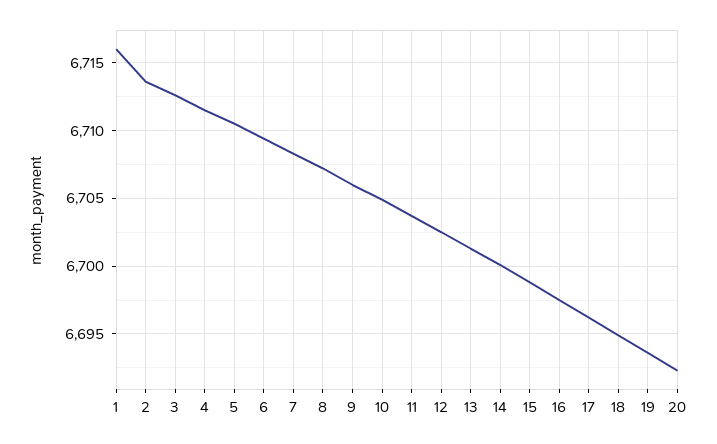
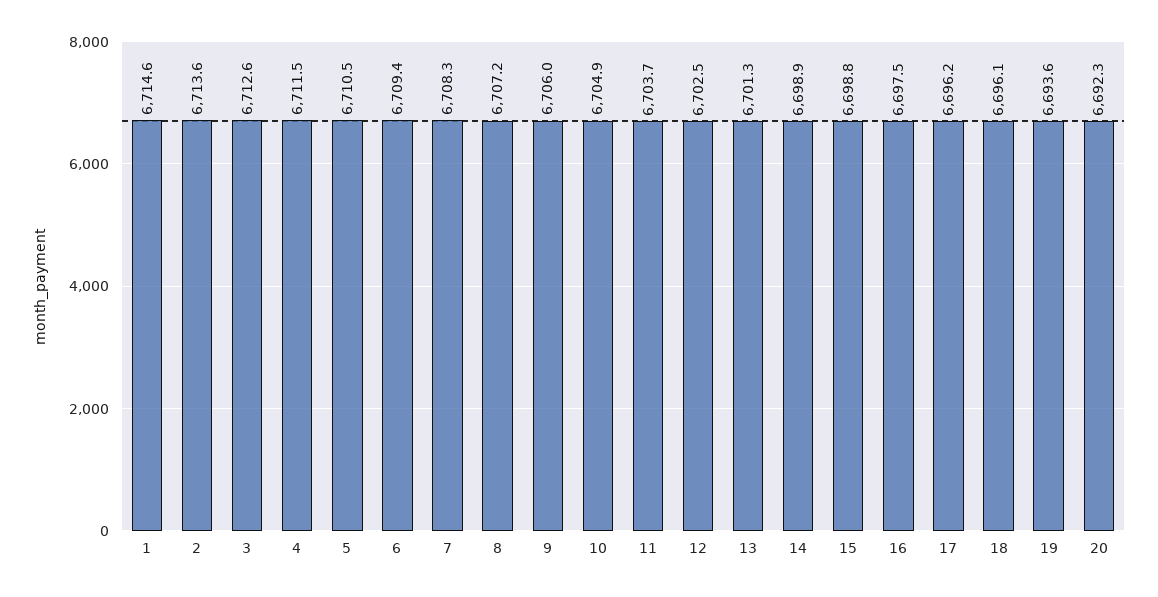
  {
-   "1": 6716,
+   "1": 6714.6,
    "2": 6713.6,
    "3": 6712.6,
    "4": 6711.5,
    "5": 6710.5,
    "6": 6709.4,
    "7": 6708.3,
    "8": 6707.2,
    "9": 6706,
    "10": 6704.9,
    "11": 6703.7,
    "12": 6702.5,
    "13": 6701.3,
-   "14": 6700,
+   "14": 6698.9,
    "15": 6698.8,
    "16": 6697.5,
    "17": 6696.2,
-   "18": 6695,
+   "18": 6696.1,
    "19": 6693.6,
    "20": 6692.3
  }

